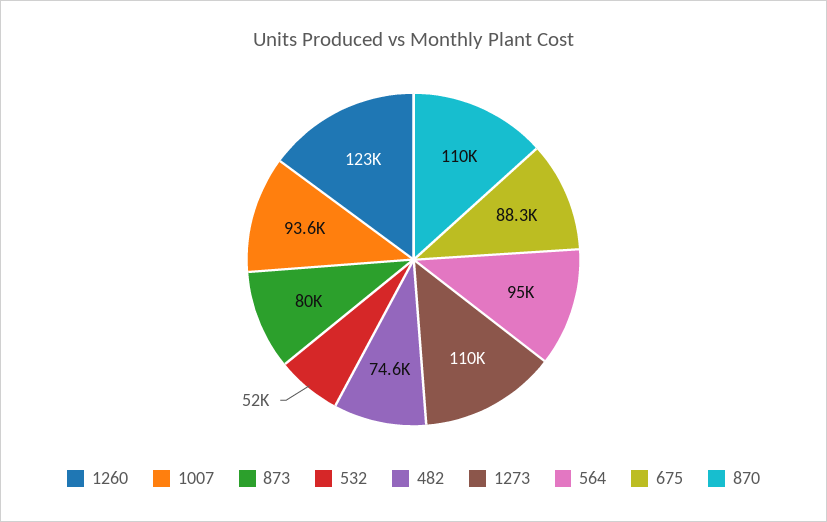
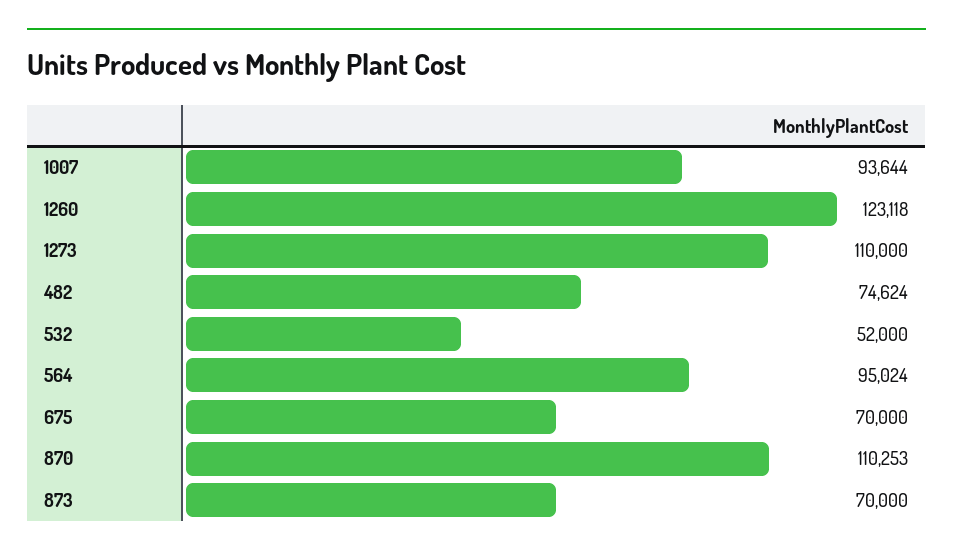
  {
    "1260": 123118,
    "1007": 93644,
-   "873": 80000,
+   "873": 70000,
    "532": 52000,
    "482": 74624,
    "1273": 110000,
    "564": 95024,
-   "675": 88300,
+   "675": 70000,
    "870": 110253
  }

